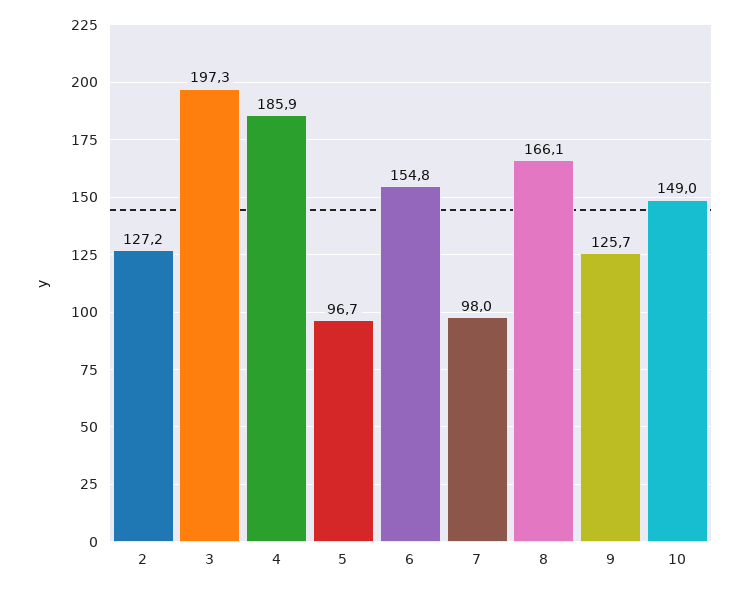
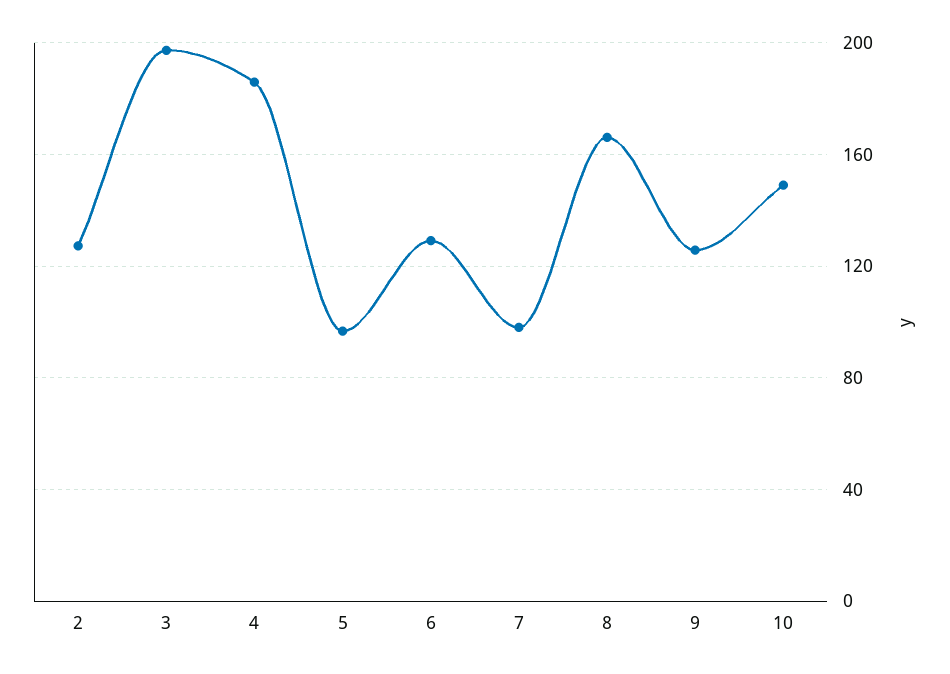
  {
    "2": 127.2,
    "3": 197.3,
    "4": 185.9,
    "5": 96.7,
-   "6": 154.8,
+   "6": 130,
    "7": 98,
    "8": 166.1,
    "9": 125.7,
    "10": 149
  }

